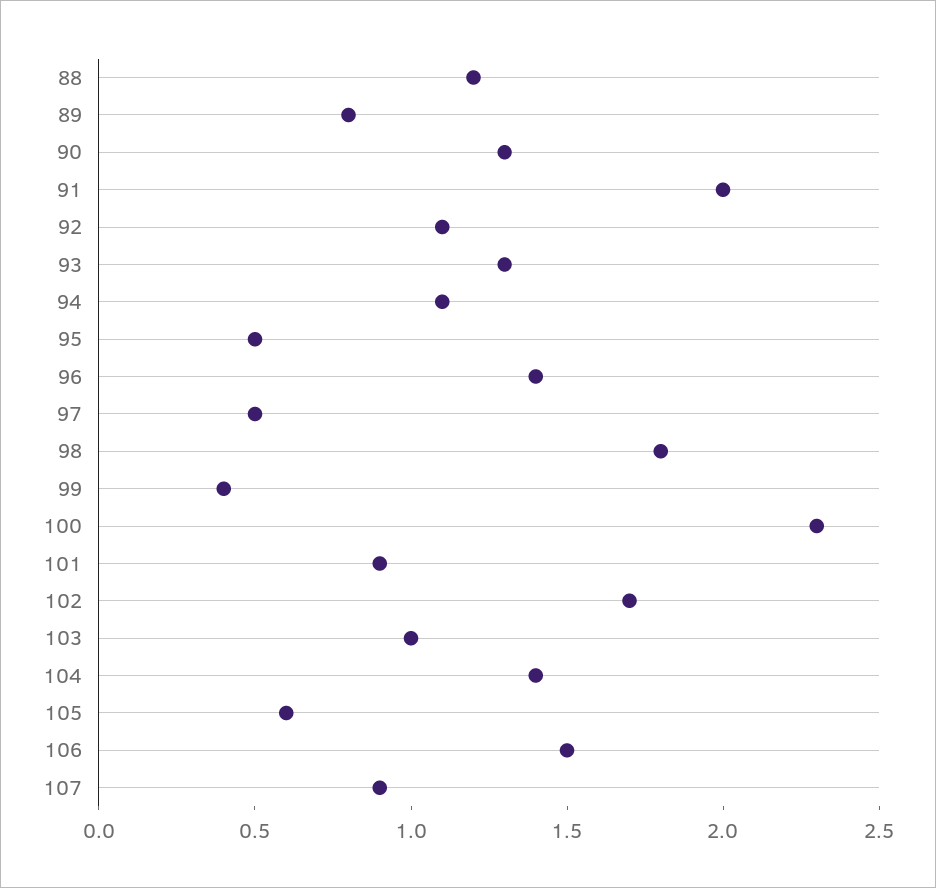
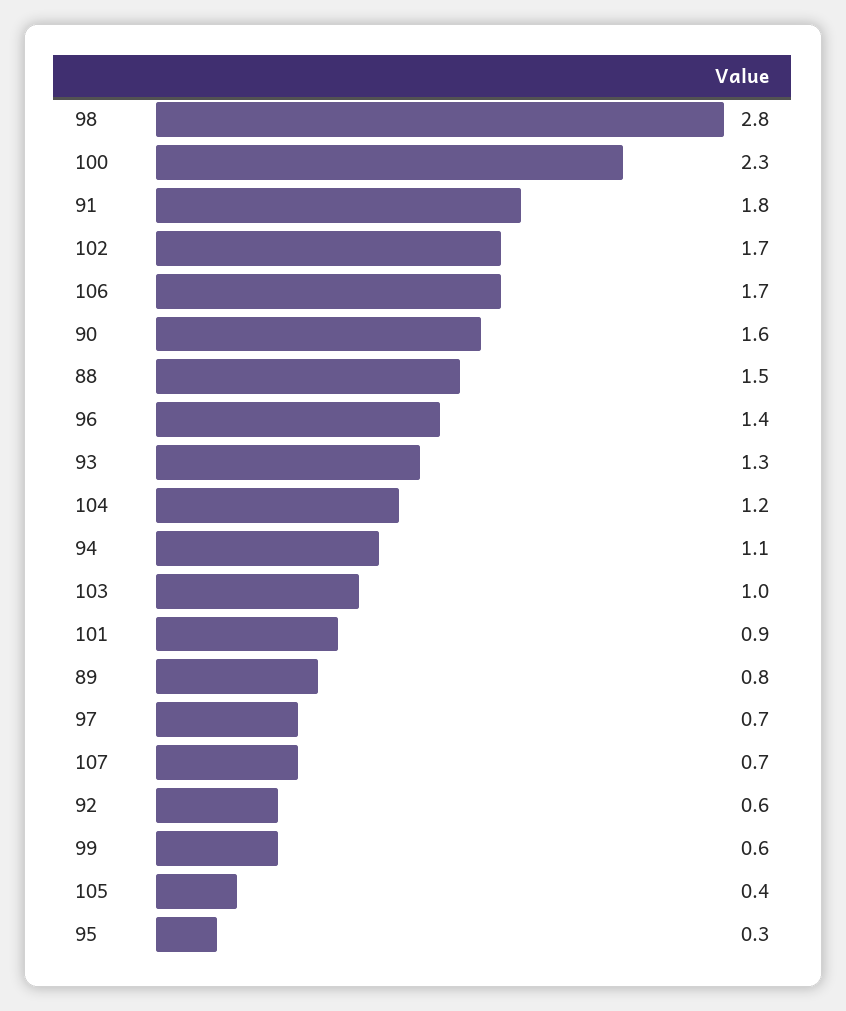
  {
-   "88": 1.2,
+   "88": 1.5,
    "89": 0.8,
-   "90": 1.3,
+   "90": 1.6,
-   "91": 2,
+   "91": 1.8,
-   "92": 1.1,
+   "92": 0.6,
    "93": 1.3,
    "94": 1.1,
-   "95": 0.5,
+   "95": 0.3,
    "96": 1.4,
-   "97": 0.5,
+   "97": 0.7,
-   "98": 1.8,
+   "98": 2.8,
-   "99": 0.4,
+   "99": 0.6,
    "100": 2.3,
    "101": 0.9,
    "102": 1.7,
    "103": 1,
-   "104": 1.4,
+   "104": 1.2,
-   "105": 0.6,
+   "105": 0.4,
-   "106": 1.5,
+   "106": 1.7,
-   "107": 0.9
+   "107": 0.7
  }

